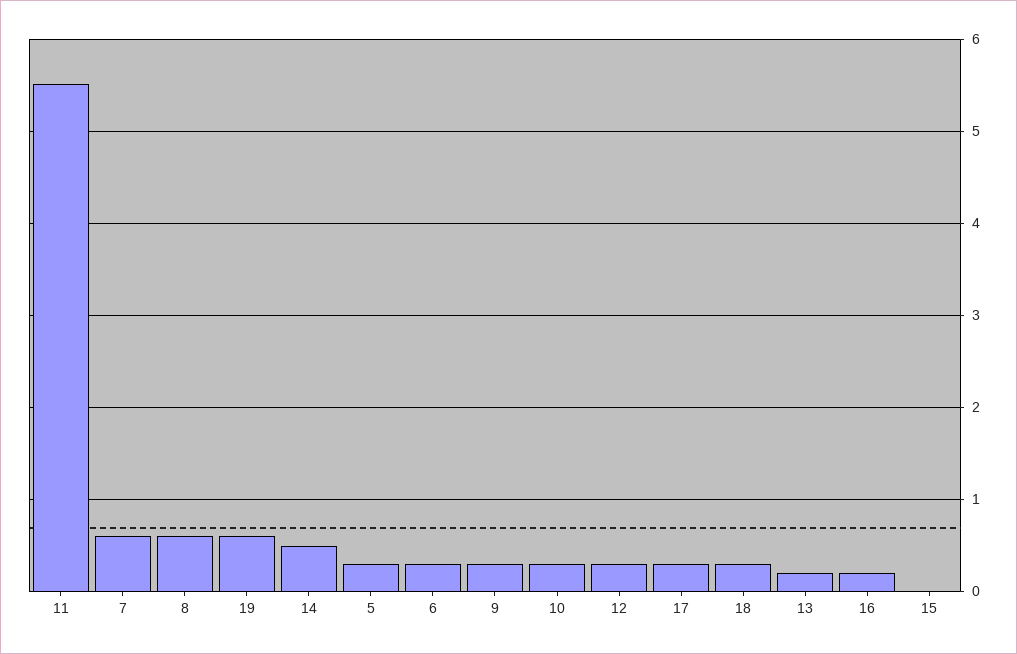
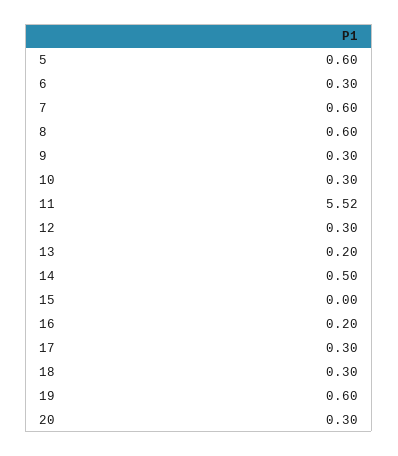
  {
    "11": 5.52,
    "7": 0.6,
    "8": 0.6,
    "19": 0.6,
    "14": 0.5,
-   "5": 0.3,
+   "5": 0.6,
    "6": 0.3,
    "9": 0.3,
    "10": 0.3,
    "12": 0.3,
    "17": 0.3,
    "18": 0.3,
    "13": 0.2,
    "16": 0.2,
-   "15": 0
+   "15": 0,
+   "20": 0.3
  }

